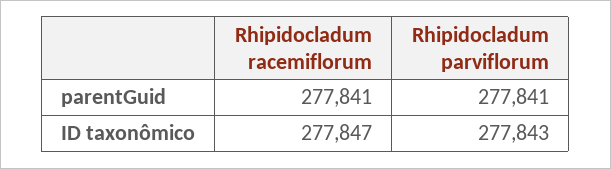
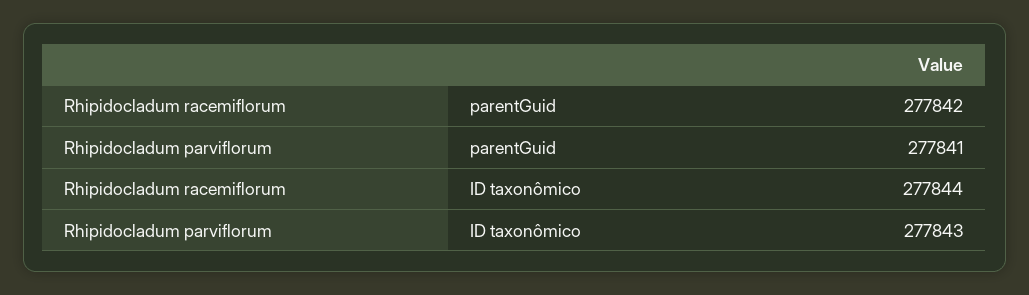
  {
    "Rhipidocladum racemiflorum": {
-     "parentGuid": 277841,
+     "parentGuid": 277842,
-     "ID taxonômico": 277847
+     "ID taxonômico": 277844
    },
    "Rhipidocladum parviflorum": {
      "parentGuid": 277841,
      "ID taxonômico": 277843
    }
  }

